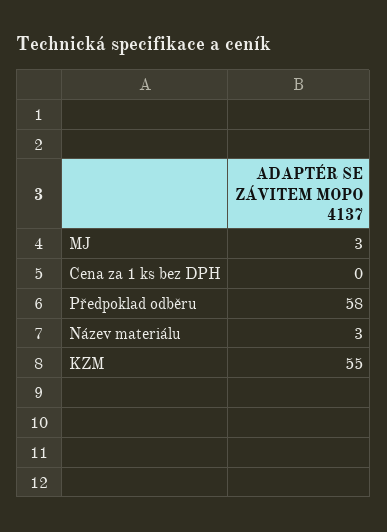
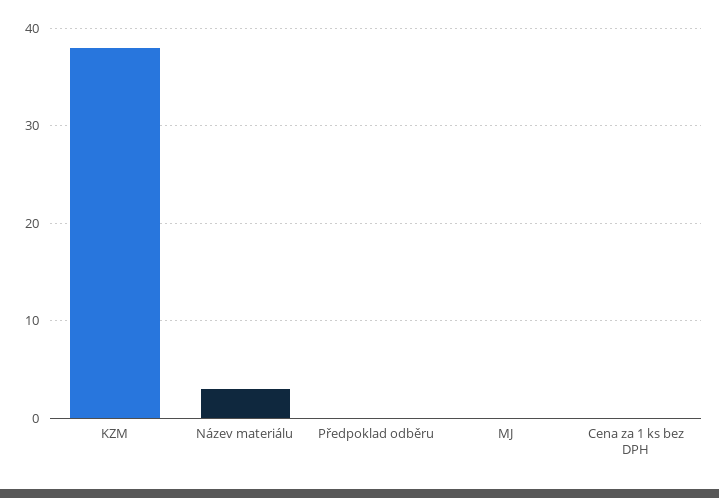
  {
-   "MJ": 3,
+   "MJ": 0,
    "Cena za 1 ks bez DPH": 0,
-   "Předpoklad odběru": 58,
+   "Předpoklad odběru": 0,
    "Název materiálu": 3,
-   "KZM": 55
+   "KZM": 38
  }

